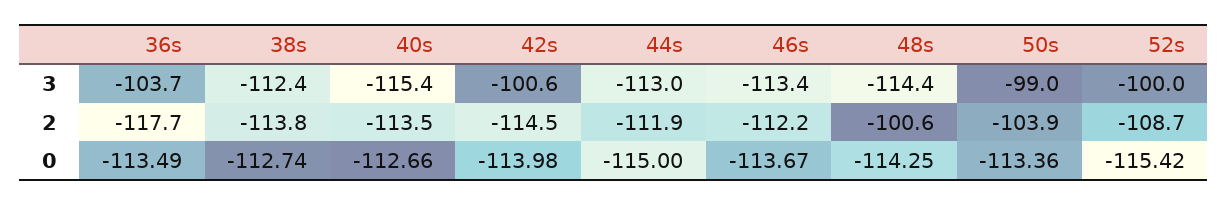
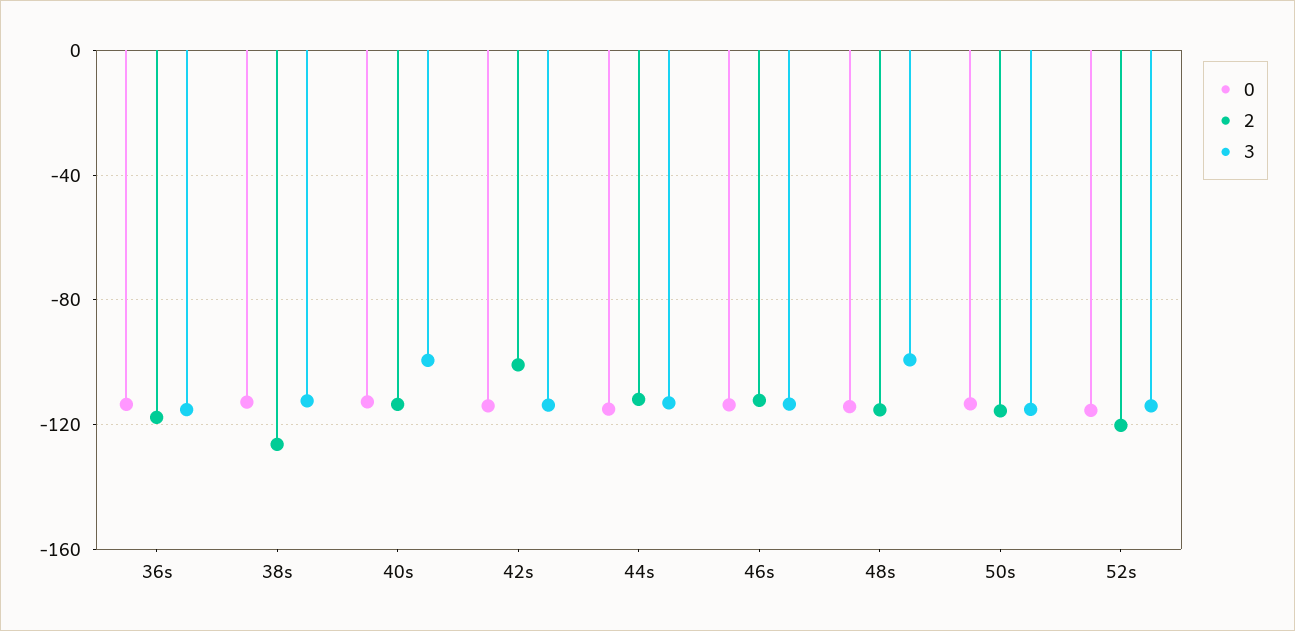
  {
    "3": {
-     "36s": -103.7,
+     "36s": -115,
      "38s": -112.4,
-     "40s": -115.4,
+     "40s": -100,
-     "42s": -100.6,
+     "42s": -115,
      "44s": -113,
      "46s": -113.4,
-     "48s": -114.4,
+     "48s": -100,
-     "50s": -99,
+     "50s": -115,
-     "52s": -100
+     "52s": -115
    },
    "2": {
      "36s": -117.7,
-     "38s": -113.8,
+     "38s": -125,
      "40s": -113.5,
-     "42s": -114.5,
+     "42s": -100,
      "44s": -111.9,
      "46s": -112.2,
-     "48s": -100.6,
+     "48s": -115,
-     "50s": -103.9,
+     "50s": -115,
-     "52s": -108.7
+     "52s": -120
    },
    "0": {
      "36s": -113.49,
      "38s": -112.74,
      "40s": -112.66,
      "42s": -113.98,
      "44s": -115,
      "46s": -113.67,
      "48s": -114.25,
      "50s": -113.36,
      "52s": -115.42
    }
  }

